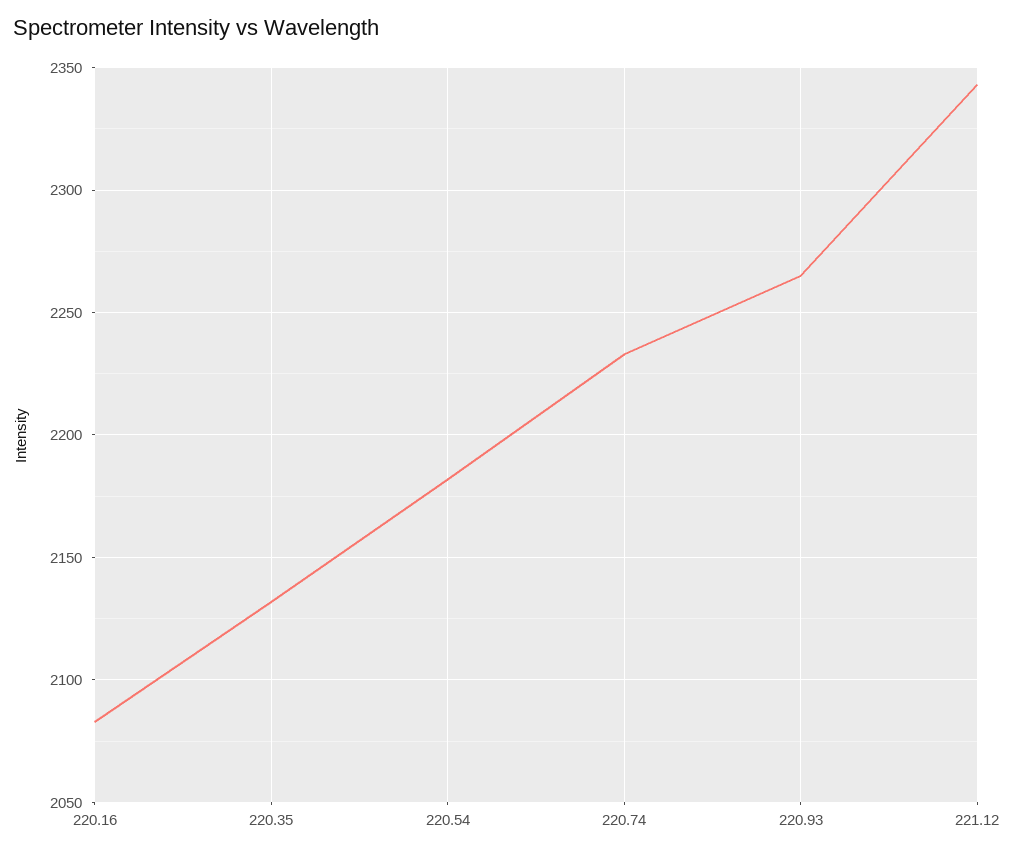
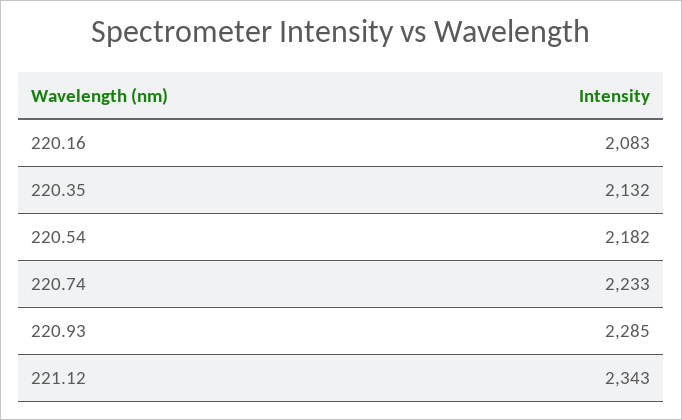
  {
    "220.16": 2083,
    "220.35": 2132,
    "220.54": 2182,
    "220.74": 2233,
-   "220.93": 2265,
+   "220.93": 2285,
    "221.12": 2343
  }

